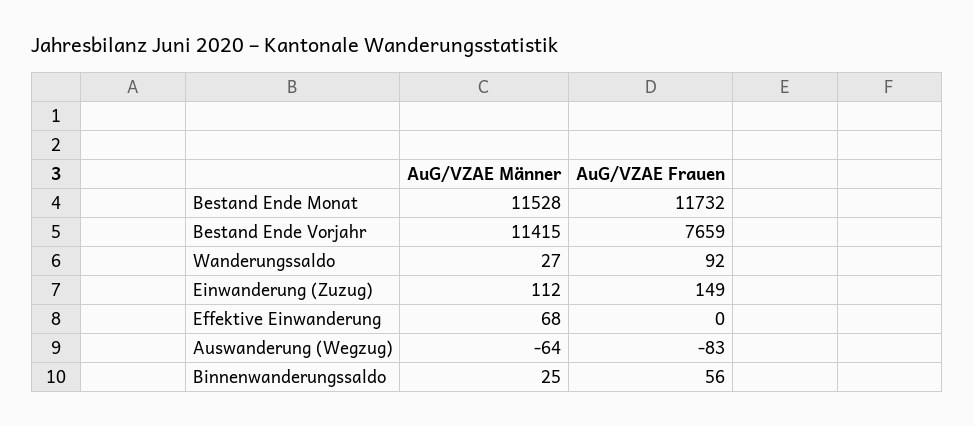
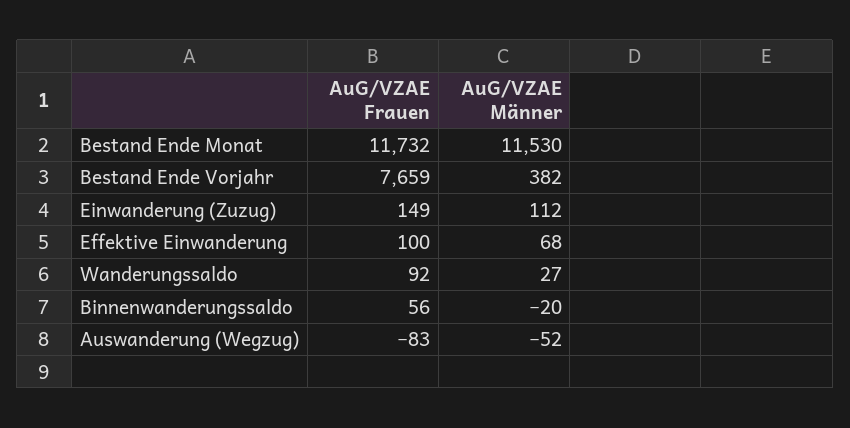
  {
    "AuG/VZAE Männer": {
-     "Bestand Ende Monat": 11528,
+     "Bestand Ende Monat": 11530,
-     "Bestand Ende Vorjahr": 11415,
+     "Bestand Ende Vorjahr": 382,
      "Wanderungssaldo": 27,
      "Einwanderung (Zuzug)": 112,
      "Effektive Einwanderung": 68,
-     "Auswanderung (Wegzug)": -64,
+     "Auswanderung (Wegzug)": -52,
-     "Binnenwanderungssaldo": 25
+     "Binnenwanderungssaldo": -20
    },
    "AuG/VZAE Frauen": {
      "Bestand Ende Monat": 11732,
      "Bestand Ende Vorjahr": 7659,
      "Wanderungssaldo": 92,
      "Einwanderung (Zuzug)": 149,
-     "Effektive Einwanderung": 0,
+     "Effektive Einwanderung": 100,
      "Auswanderung (Wegzug)": -83,
      "Binnenwanderungssaldo": 56
    }
  }

